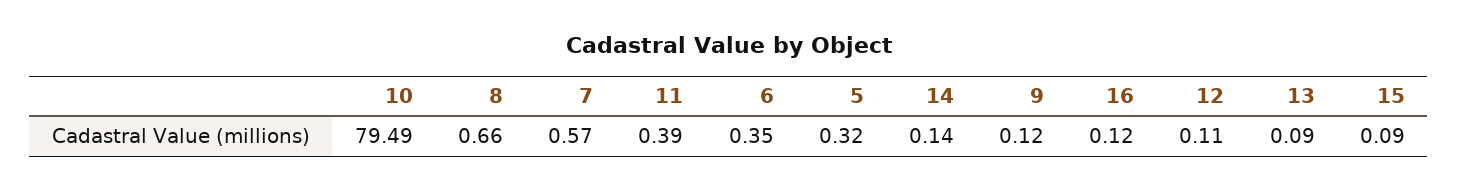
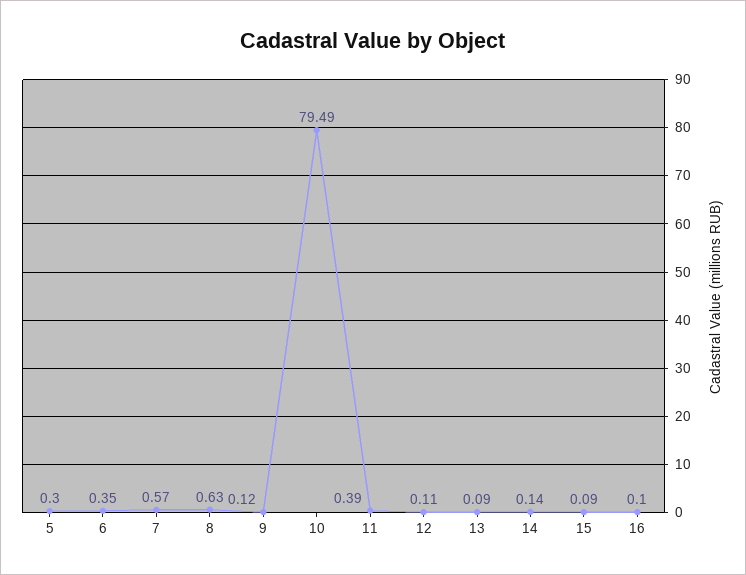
  {
    "10": 79.49,
-   "8": 0.66,
+   "8": 0.63,
    "7": 0.57,
    "11": 0.39,
    "6": 0.35,
-   "5": 0.32,
+   "5": 0.3,
    "14": 0.14,
    "9": 0.12,
-   "16": 0.12,
+   "16": 0.1,
    "12": 0.11,
    "13": 0.09,
    "15": 0.09
  }

